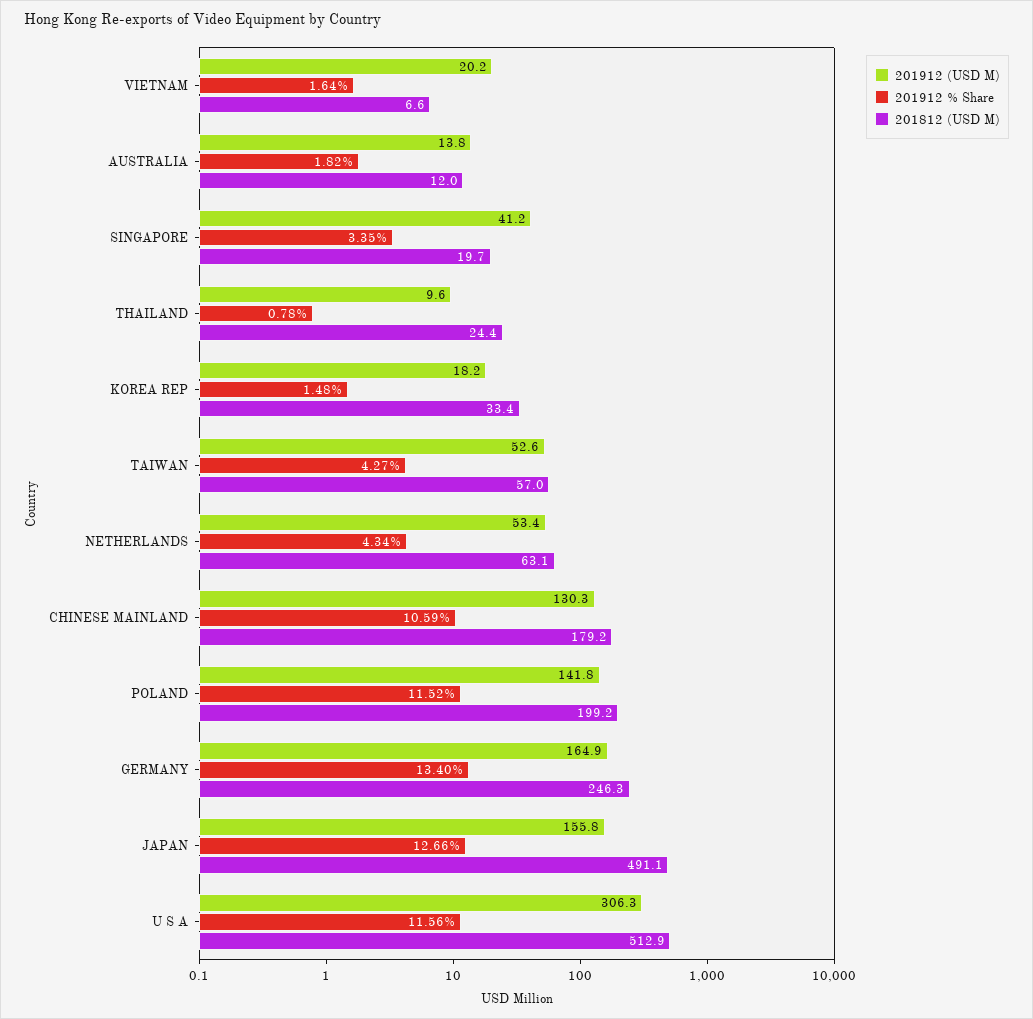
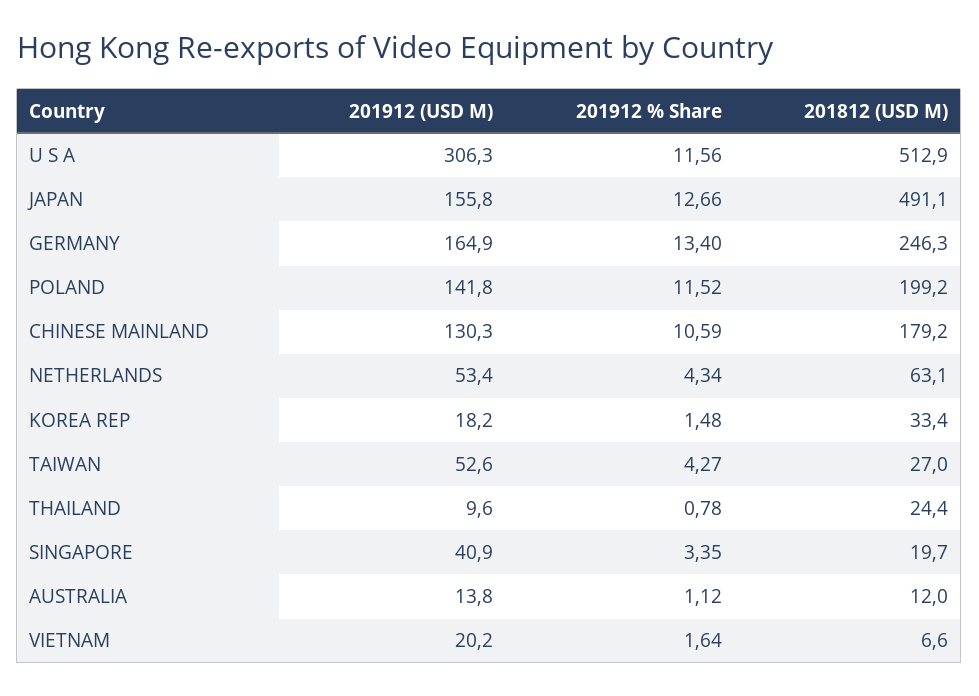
  {
    "201912 (USD M)": {
      "VIETNAM": 20.2,
      "AUSTRALIA": 13.8,
-     "SINGAPORE": 41.2,
+     "SINGAPORE": 40.9,
      "THAILAND": 9.6,
      "KOREA REP": 18.2,
      "TAIWAN": 52.6,
      "NETHERLANDS": 53.4,
      "CHINESE MAINLAND": 130.3,
      "POLAND": 141.8,
      "GERMANY": 164.9,
      "JAPAN": 155.8,
      "U S A": 306.3
    },
    "201912 % Share": {
      "VIETNAM": 1.64,
-     "AUSTRALIA": 1.82,
+     "AUSTRALIA": 1.12,
      "SINGAPORE": 3.35,
      "THAILAND": 0.78,
      "KOREA REP": 1.48,
      "TAIWAN": 4.27,
      "NETHERLANDS": 4.34,
      "CHINESE MAINLAND": 10.59,
      "POLAND": 11.52,
      "GERMANY": 13.4,
      "JAPAN": 12.66,
      "U S A": 11.56
    },
    "201812 (USD M)": {
      "VIETNAM": 6.6,
      "AUSTRALIA": 12,
      "SINGAPORE": 19.7,
      "THAILAND": 24.4,
      "KOREA REP": 33.4,
-     "TAIWAN": 57,
+     "TAIWAN": 27,
      "NETHERLANDS": 63.1,
      "CHINESE MAINLAND": 179.2,
      "POLAND": 199.2,
      "GERMANY": 246.3,
      "JAPAN": 491.1,
      "U S A": 512.9
    }
  }

